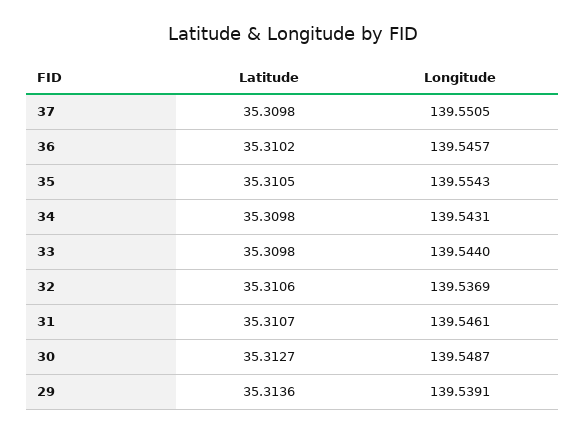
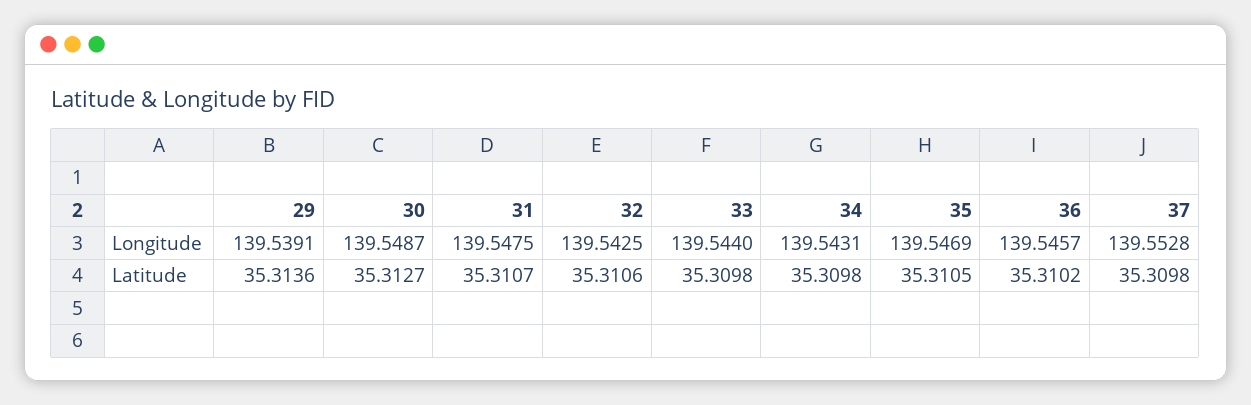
  {
    "Latitude": {
      "37": 35.3098,
      "36": 35.3102,
      "35": 35.3105,
      "34": 35.3098,
      "33": 35.3098,
      "32": 35.3106,
      "31": 35.3107,
      "30": 35.3127,
      "29": 35.3136
    },
    "Longitude": {
-     "37": 139.5505,
+     "37": 139.5528,
      "36": 139.5457,
-     "35": 139.5543,
+     "35": 139.5469,
      "34": 139.5431,
      "33": 139.544,
-     "32": 139.5369,
+     "32": 139.5425,
-     "31": 139.5461,
+     "31": 139.5475,
      "30": 139.5487,
      "29": 139.5391
    }
  }

